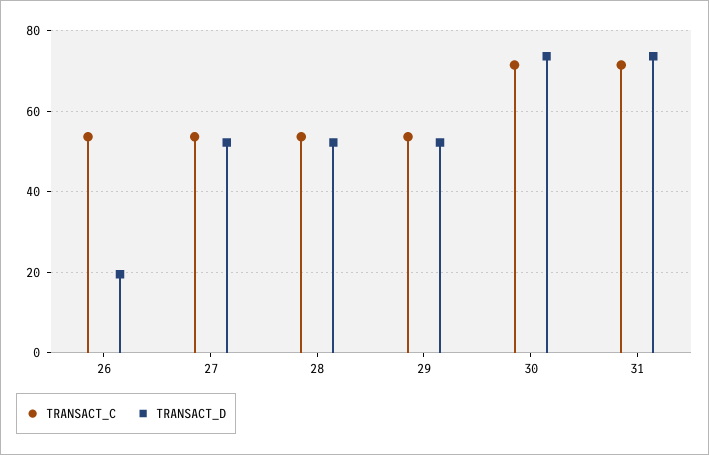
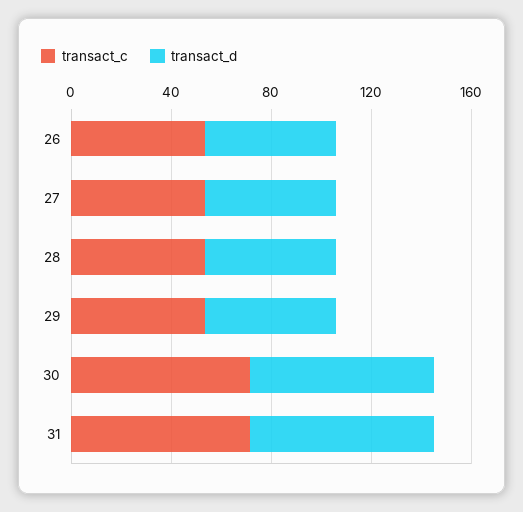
  {
    "TRANSACT_C": {
      "26": 54,
      "27": 54,
      "28": 54,
      "29": 54,
      "30": 72,
      "31": 72
    },
    "TRANSACT_D": {
-     "26": 20,
+     "26": 50,
      "27": 52,
      "28": 52,
      "29": 52,
      "30": 74,
      "31": 74
    }
  }

